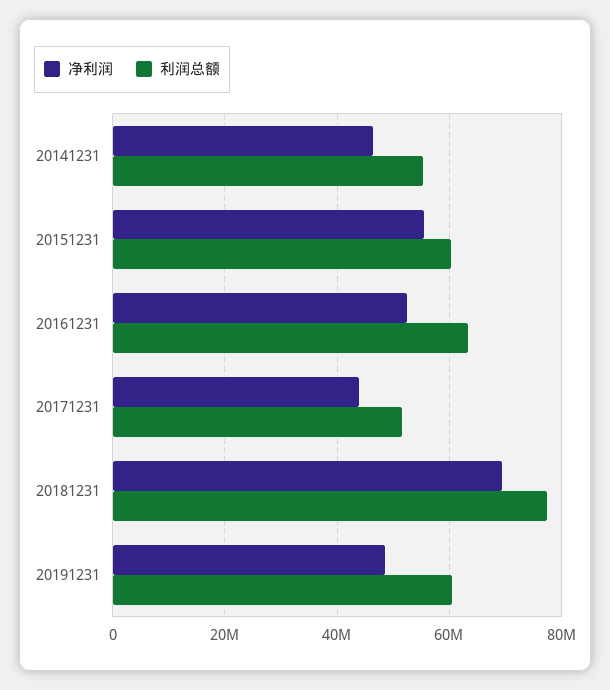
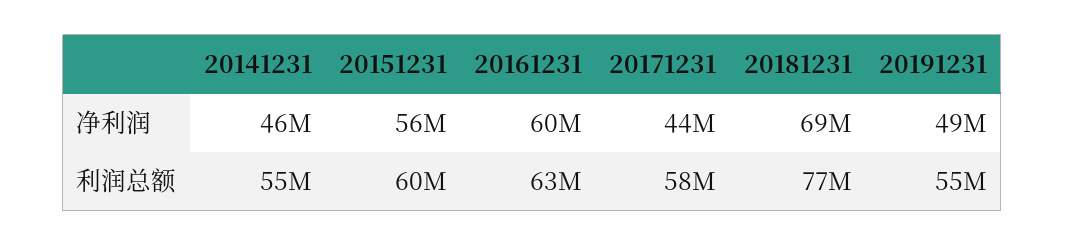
  {
    "净利润": {
      "20141231": 46000000,
      "20151231": 56000000,
-     "20161231": 52000000,
+     "20161231": 60000000,
      "20171231": 44000000,
      "20181231": 69000000,
      "20191231": 49000000
    },
    "利润总额": {
      "20141231": 55000000,
      "20151231": 60000000,
      "20161231": 63000000,
-     "20171231": 52000000,
+     "20171231": 58000000,
      "20181231": 77000000,
-     "20191231": 60000000
+     "20191231": 55000000
    }
  }

